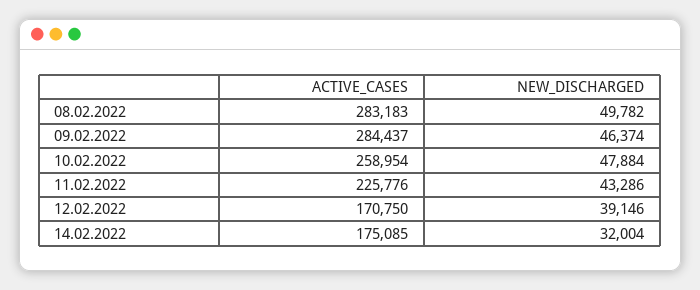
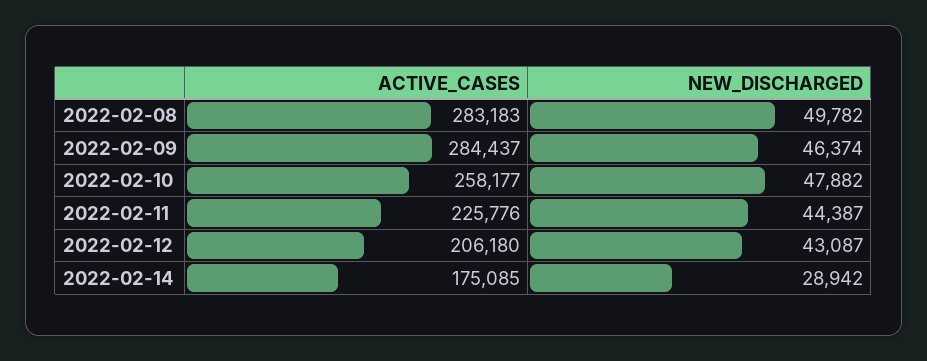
  {
    "ACTIVE_CASES": {
      "08.02.2022": 283183,
      "09.02.2022": 284437,
-     "10.02.2022": 258954,
+     "10.02.2022": 258177,
      "11.02.2022": 225776,
-     "12.02.2022": 170750,
+     "12.02.2022": 206180,
      "14.02.2022": 175085
    },
    "NEW_DISCHARGED": {
      "08.02.2022": 49782,
      "09.02.2022": 46374,
-     "10.02.2022": 47884,
+     "10.02.2022": 47882,
-     "11.02.2022": 43286,
+     "11.02.2022": 44387,
-     "12.02.2022": 39146,
+     "12.02.2022": 43087,
-     "14.02.2022": 32004
+     "14.02.2022": 28942
    }
  }

